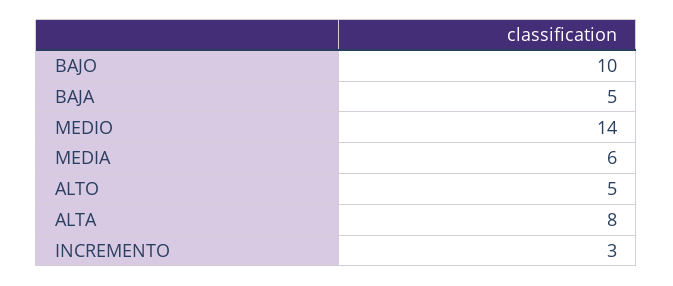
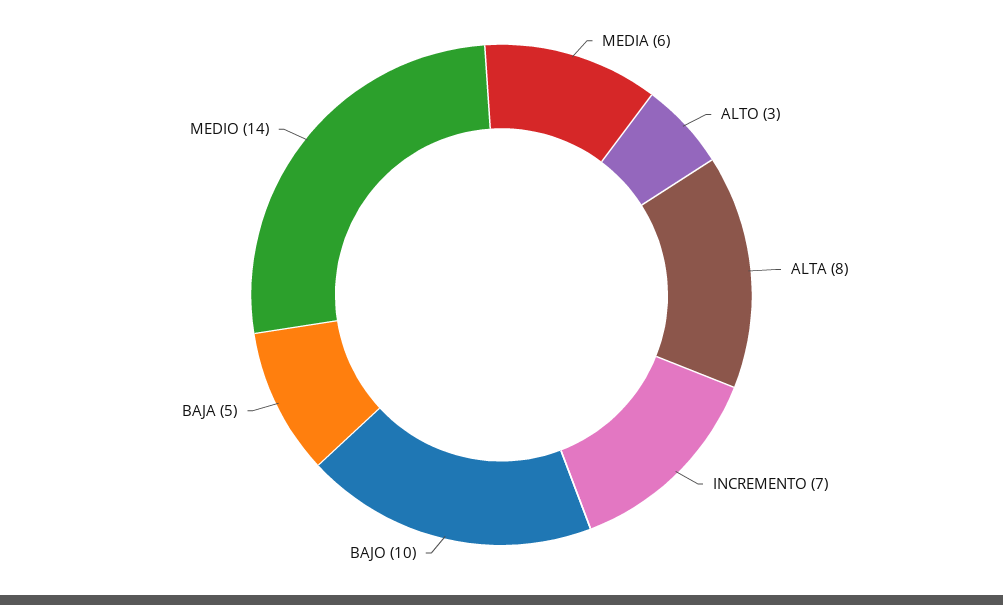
  {
    "BAJO": 10,
    "BAJA": 5,
    "MEDIO": 14,
    "MEDIA": 6,
-   "ALTO": 5,
+   "ALTO": 3,
    "ALTA": 8,
-   "INCREMENTO": 3
+   "INCREMENTO": 7
  }

